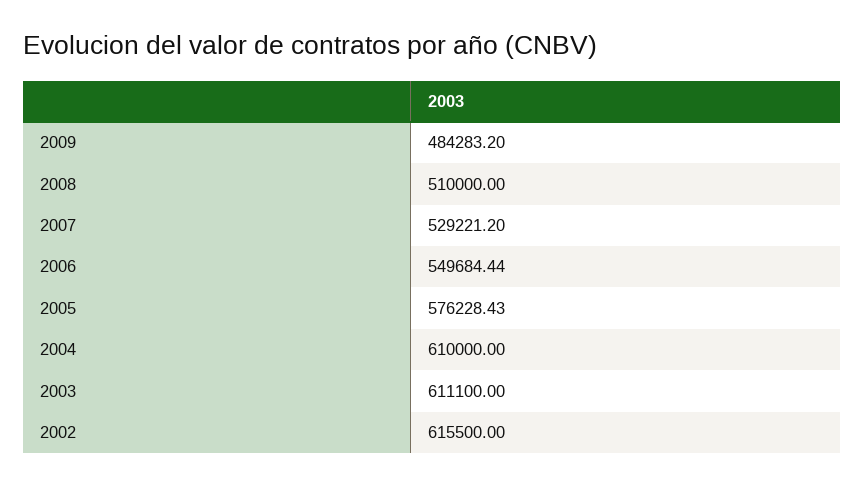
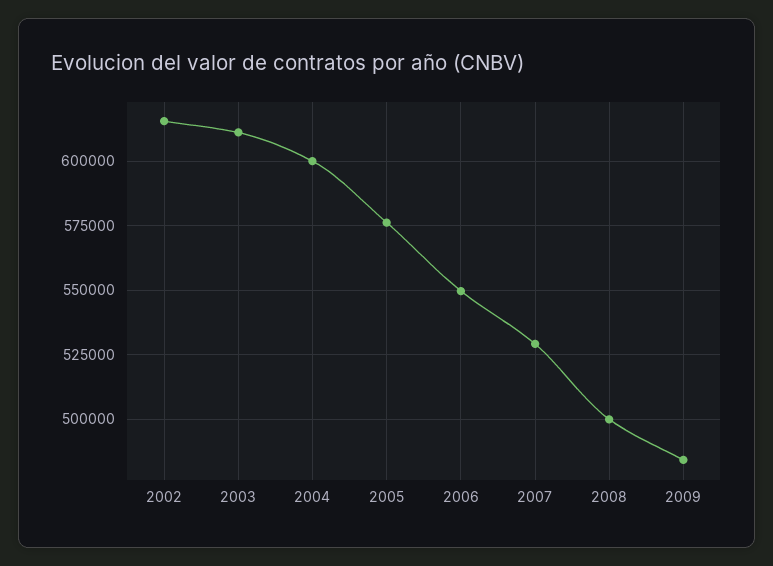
  {
    "2009": 484283.2,
-   "2008": 510000,
+   "2008": 500000,
    "2007": 529221.2,
    "2006": 549684.44,
    "2005": 576228.43,
-   "2004": 610000,
+   "2004": 600000,
    "2003": 611100,
    "2002": 615500
  }

